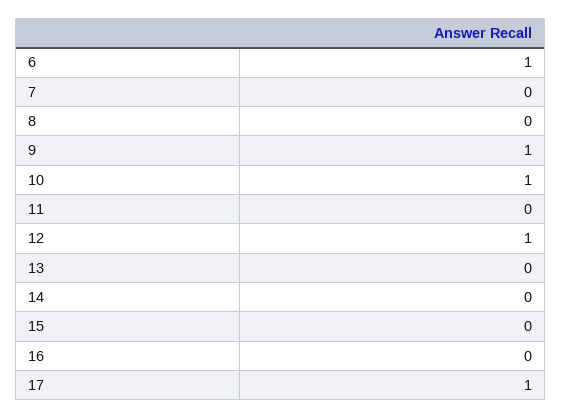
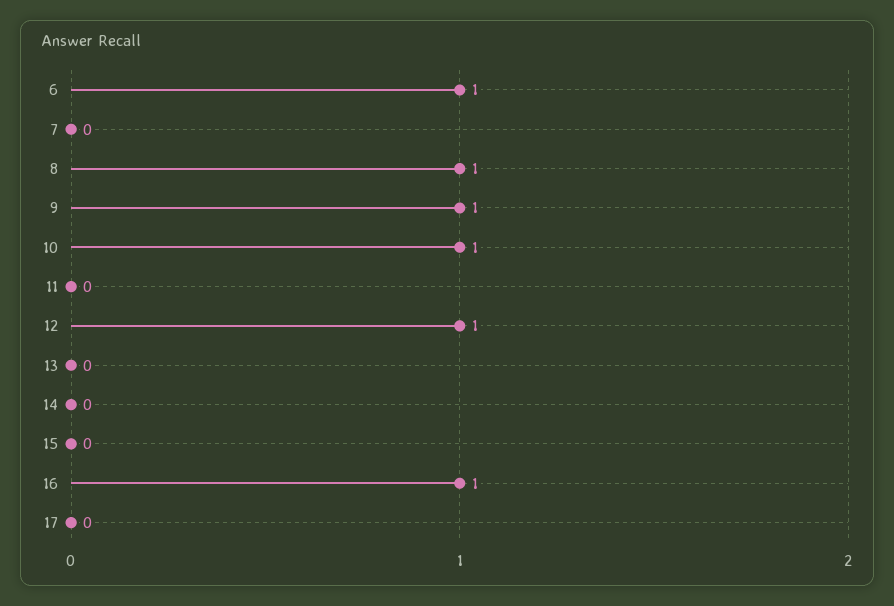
  {
    "6": 1,
    "7": 0,
-   "8": 0,
+   "8": 1,
    "9": 1,
    "10": 1,
    "11": 0,
    "12": 1,
    "13": 0,
    "14": 0,
    "15": 0,
-   "16": 0,
+   "16": 1,
-   "17": 1
+   "17": 0
  }

